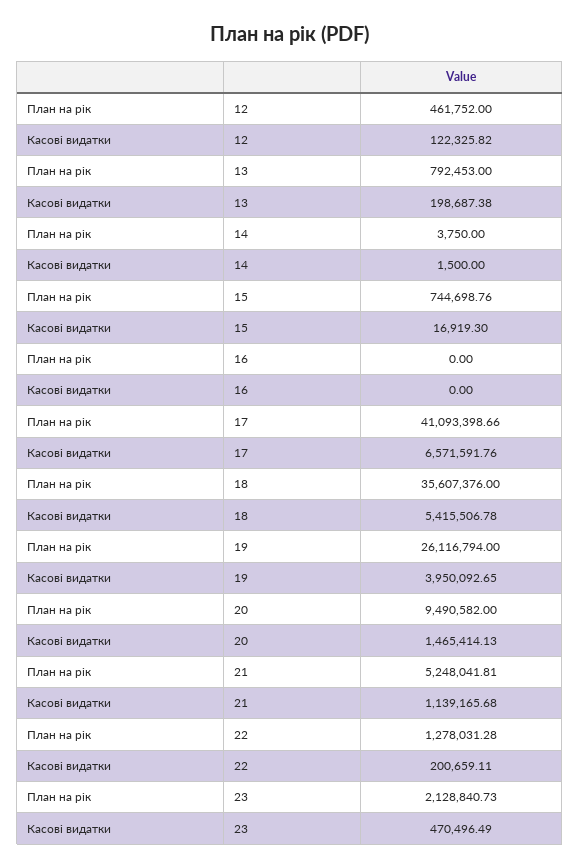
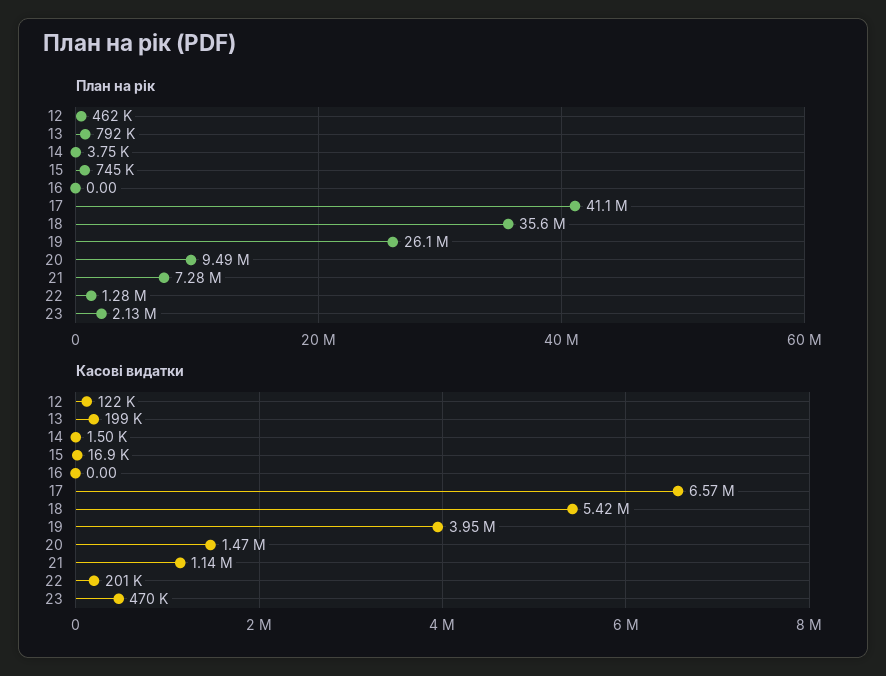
  {
    "План на рік": {
      "12": 461752,
      "13": 792453,
      "14": 3750,
      "15": 744698.76,
      "16": 0,
      "17": 41093398.66,
      "18": 35607376,
      "19": 26116794,
      "20": 9490582,
-     "21": 5248041.81,
+     "21": 7280000,
      "22": 1278031.28,
      "23": 2128840.73
    },
    "Касові видатки": {
      "12": 122325.82,
      "13": 198687.38,
      "14": 1500,
      "15": 16919.3,
      "16": 0,
      "17": 6571591.76,
      "18": 5415506.78,
      "19": 3950092.65,
      "20": 1465414.13,
      "21": 1139165.68,
      "22": 200659.11,
      "23": 470496.49
    }
  }

